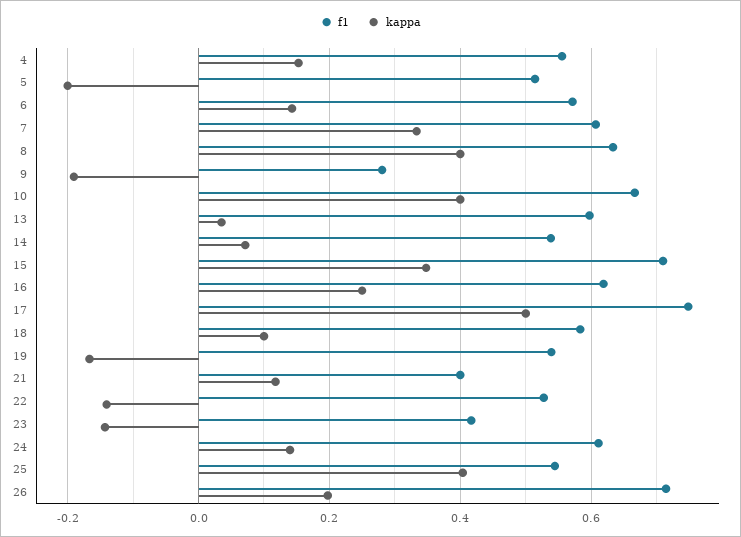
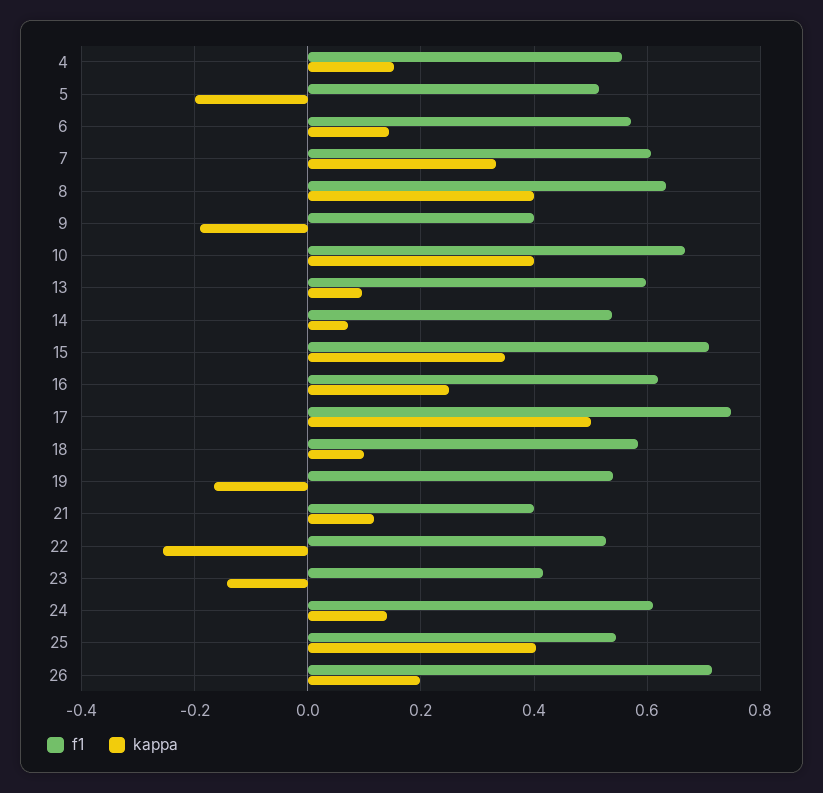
  {
    "f1": {
      "4": 0.56,
      "5": 0.52,
      "6": 0.58,
      "7": 0.6,
      "8": 0.64,
-     "9": 0.28,
+     "9": 0.4,
      "10": 0.66,
      "13": 0.6,
      "14": 0.54,
      "15": 0.7,
      "16": 0.62,
      "17": 0.74,
      "18": 0.58,
      "19": 0.54,
      "21": 0.4,
      "22": 0.52,
      "23": 0.42,
      "24": 0.62,
      "25": 0.54,
      "26": 0.72
    },
    "kappa": {
      "4": 0.16,
      "5": -0.2,
      "6": 0.14,
      "7": 0.34,
      "8": 0.4,
      "9": -0.2,
      "10": 0.4,
-     "13": 0.04,
+     "13": 0.1,
      "14": 0.08,
      "15": 0.34,
      "16": 0.26,
      "17": 0.5,
      "18": 0.1,
      "19": -0.16,
      "21": 0.12,
-     "22": -0.14,
+     "22": -0.26,
      "23": -0.14,
      "24": 0.14,
      "25": 0.4,
      "26": 0.2
    }
  }

